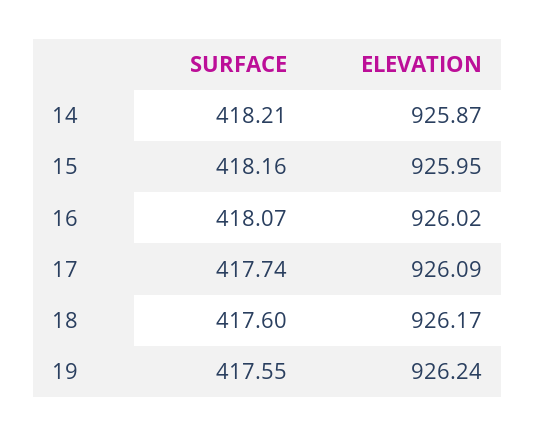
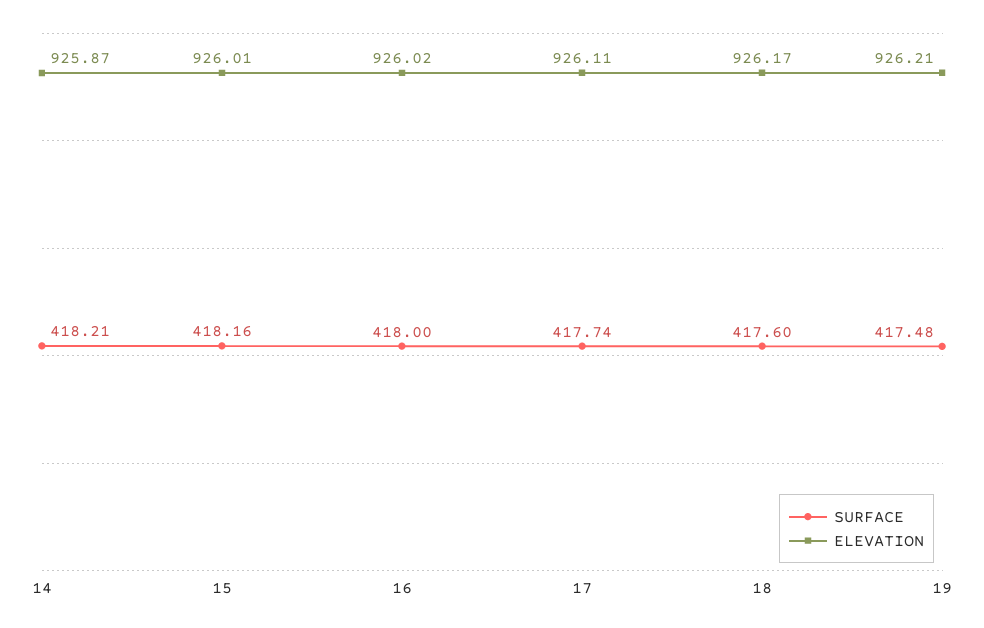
  {
    "SURFACE": {
      "14": 418.21,
      "15": 418.16,
-     "16": 418.07,
+     "16": 418,
      "17": 417.74,
      "18": 417.6,
-     "19": 417.55
+     "19": 417.48
    },
    "ELEVATION": {
      "14": 925.87,
-     "15": 925.95,
+     "15": 926.01,
      "16": 926.02,
-     "17": 926.09,
+     "17": 926.11,
      "18": 926.17,
-     "19": 926.24
+     "19": 926.21
    }
  }

